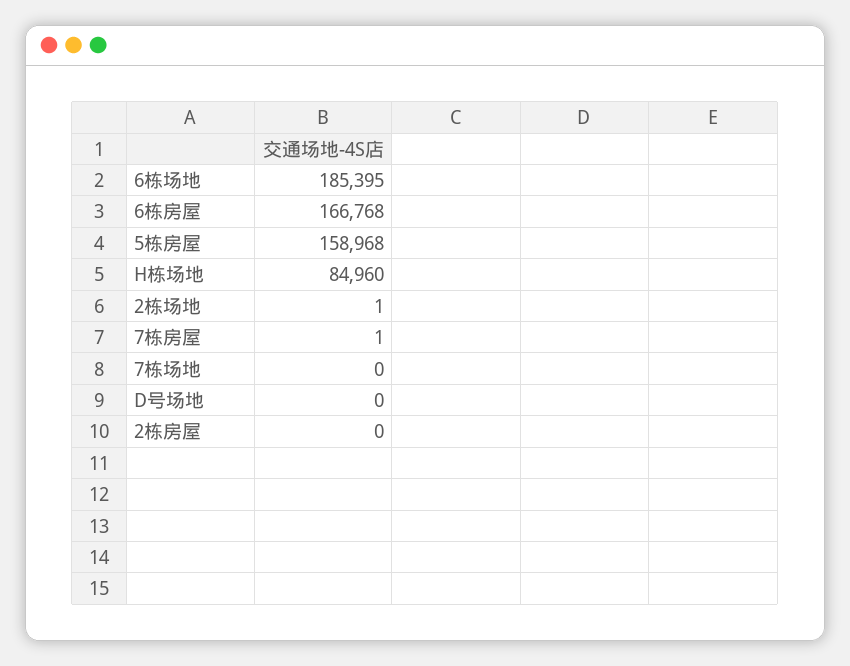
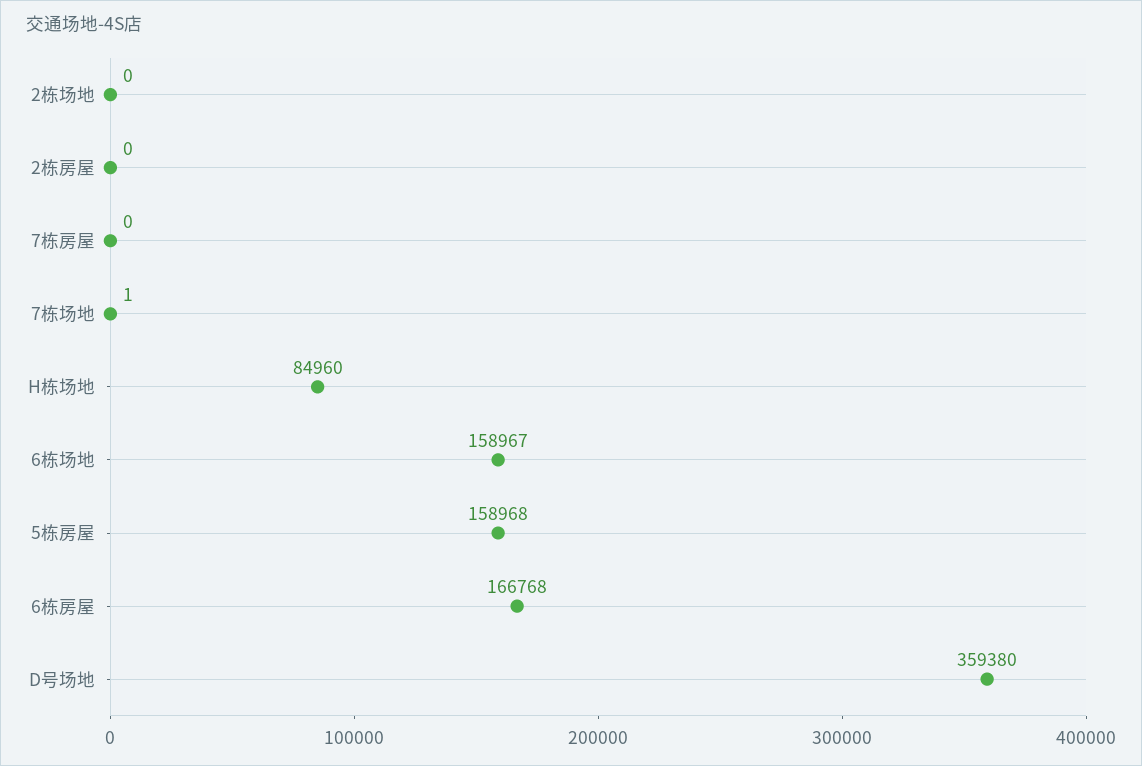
  {
-   "6栋场地": 185395,
+   "6栋场地": 158967,
    "6栋房屋": 166768,
    "5栋房屋": 158968,
    "H栋场地": 84960,
-   "2栋场地": 1,
+   "2栋场地": 0,
-   "7栋房屋": 1,
+   "7栋房屋": 0,
-   "7栋场地": 0,
+   "7栋场地": 1,
-   "D号场地": 0,
+   "D号场地": 359380,
    "2栋房屋": 0
  }

